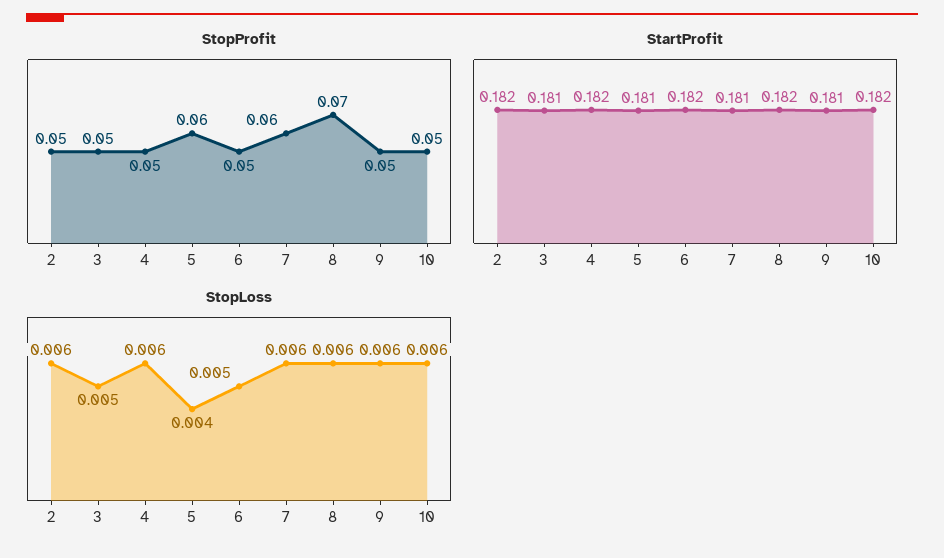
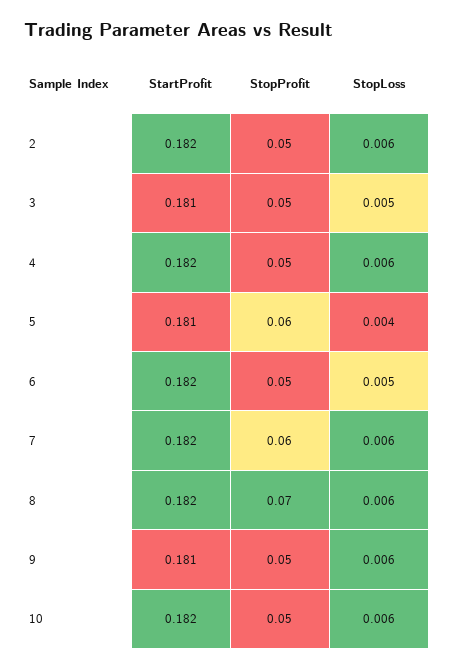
  {
    "StopProfit": {
      "2": 0.05,
      "3": 0.05,
      "4": 0.05,
      "5": 0.06,
      "6": 0.05,
      "7": 0.06,
      "8": 0.07,
      "9": 0.05,
      "10": 0.05
    },
    "StartProfit": {
      "2": 0.182,
      "3": 0.181,
      "4": 0.182,
      "5": 0.181,
      "6": 0.182,
-     "7": 0.181,
+     "7": 0.182,
      "8": 0.182,
      "9": 0.181,
      "10": 0.182
    },
    "StopLoss": {
      "2": 0.006,
      "3": 0.005,
      "4": 0.006,
      "5": 0.004,
      "6": 0.005,
      "7": 0.006,
      "8": 0.006,
      "9": 0.006,
      "10": 0.006
    }
  }

